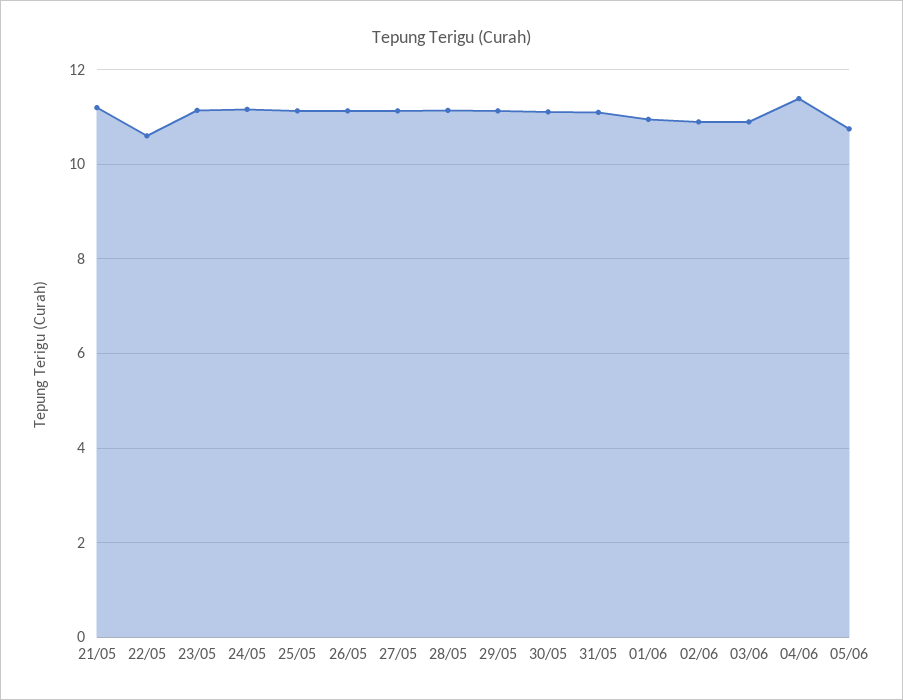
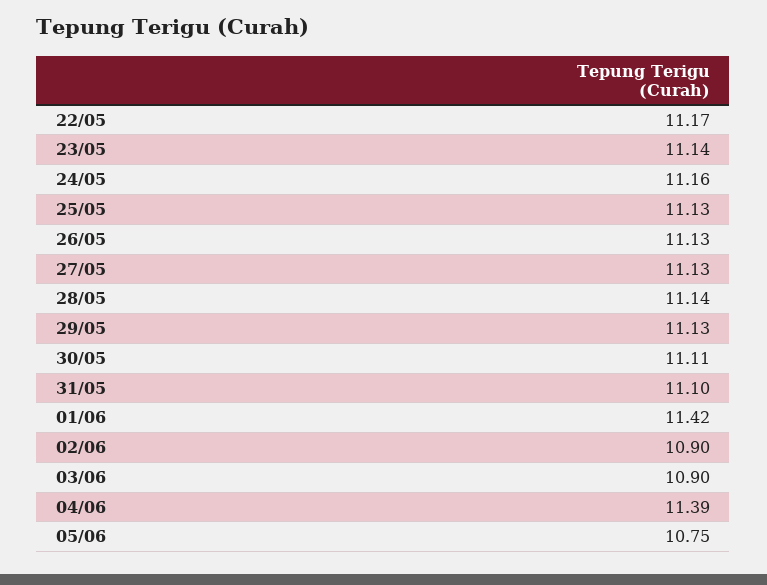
  {
-   "21/05": 11.2,
-   "22/05": 10.6,
+   "22/05": 11.17,
    "23/05": 11.14,
    "24/05": 11.16,
    "25/05": 11.13,
    "26/05": 11.13,
    "27/05": 11.13,
    "28/05": 11.14,
    "29/05": 11.13,
    "30/05": 11.11,
    "31/05": 11.1,
-   "01/06": 11,
+   "01/06": 11.42,
    "02/06": 10.9,
    "03/06": 10.9,
    "04/06": 11.39,
    "05/06": 10.75
  }

